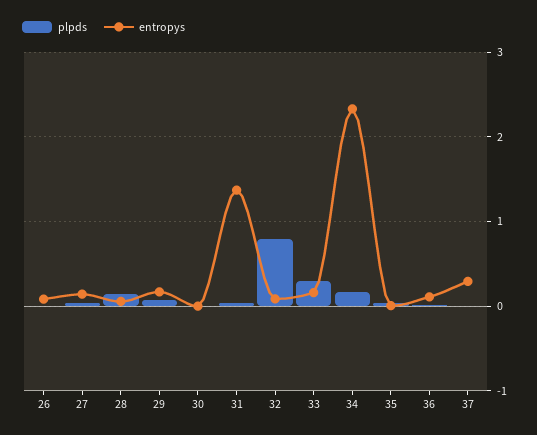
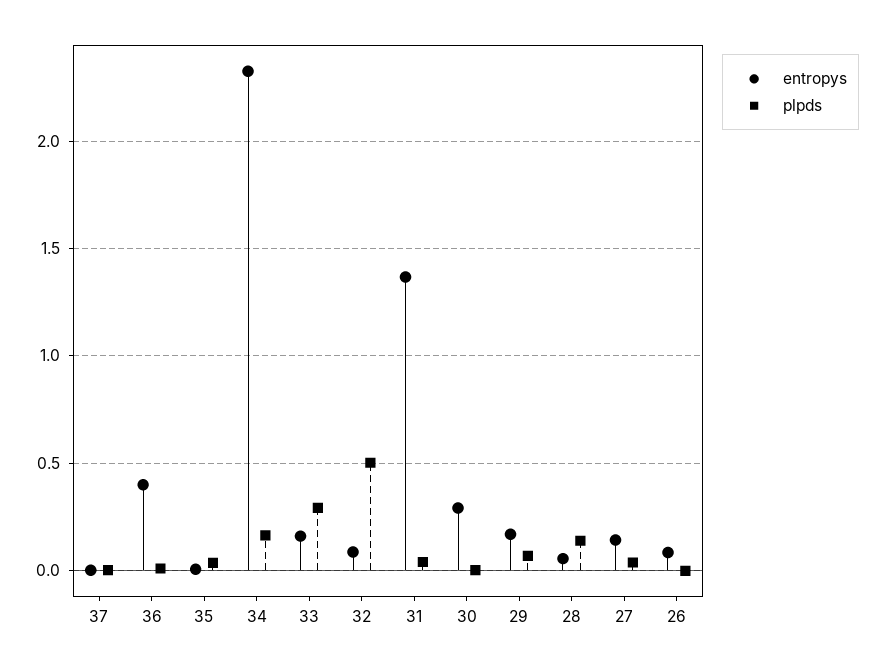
  {
    "plpds": {
      "26": 0,
      "27": 0.05,
      "28": 0.15,
      "29": 0.05,
      "30": 0,
      "31": 0.05,
-     "32": 0.8,
+     "32": 0.5,
      "33": 0.3,
      "34": 0.15,
      "35": 0.05,
      "36": 0,
      "37": 0
    },
    "entropys": {
      "26": 0.1,
      "27": 0.15,
      "28": 0.05,
      "29": 0.15,
-     "30": 0,
+     "30": 0.3,
      "31": 1.35,
      "32": 0.1,
      "33": 0.15,
      "34": 2.35,
      "35": 0,
-     "36": 0.1,
+     "36": 0.4,
-     "37": 0.3
+     "37": 0
    }
  }

